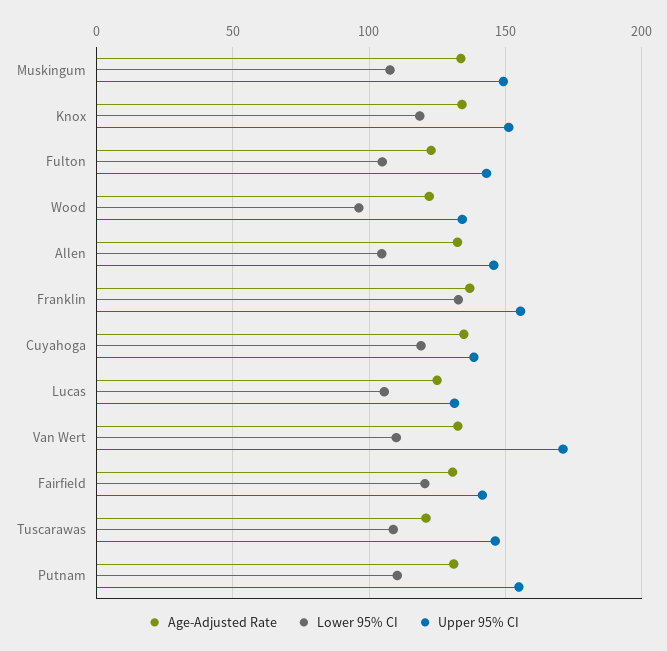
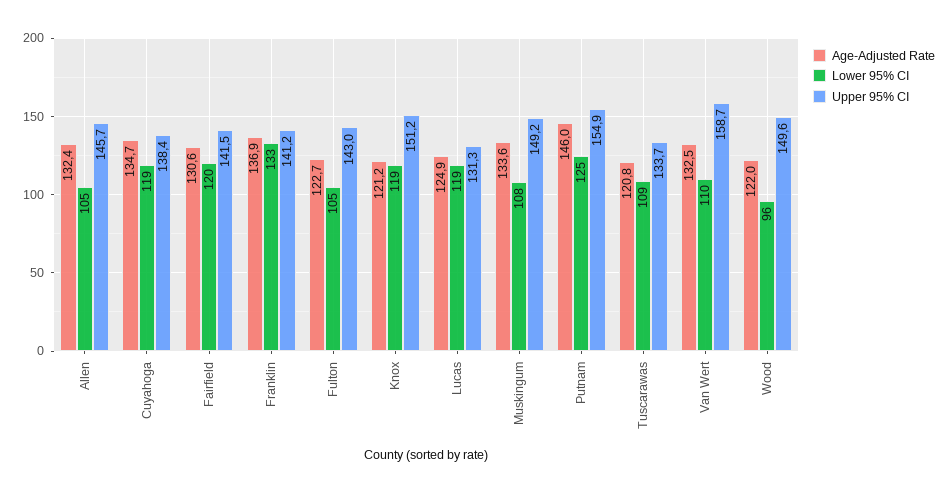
  {
    "Age-Adjusted Rate": {
      "Muskingum": 133.6,
-     "Knox": 135,
+     "Knox": 121.2,
      "Fulton": 122.7,
      "Wood": 122,
      "Allen": 132.4,
      "Franklin": 136.9,
      "Cuyahoga": 134.7,
      "Lucas": 124.9,
      "Van Wert": 132.5,
      "Fairfield": 130.6,
      "Tuscarawas": 120.8,
-     "Putnam": 130
+     "Putnam": 146
    },
    "Lower 95% CI": {
      "Muskingum": 108,
      "Knox": 119,
      "Fulton": 105,
      "Wood": 96,
      "Allen": 105,
      "Franklin": 133,
      "Cuyahoga": 119,
-     "Lucas": 105,
+     "Lucas": 119,
      "Van Wert": 110,
      "Fairfield": 120,
      "Tuscarawas": 109,
-     "Putnam": 110
+     "Putnam": 125
    },
    "Upper 95% CI": {
      "Muskingum": 149.2,
      "Knox": 151.2,
      "Fulton": 143,
-     "Wood": 135,
+     "Wood": 149.6,
      "Allen": 145.7,
-     "Franklin": 155,
+     "Franklin": 141.2,
      "Cuyahoga": 138.4,
      "Lucas": 131.3,
-     "Van Wert": 170,
+     "Van Wert": 158.7,
      "Fairfield": 141.5,
-     "Tuscarawas": 145,
+     "Tuscarawas": 133.7,
      "Putnam": 154.9
    }
  }

